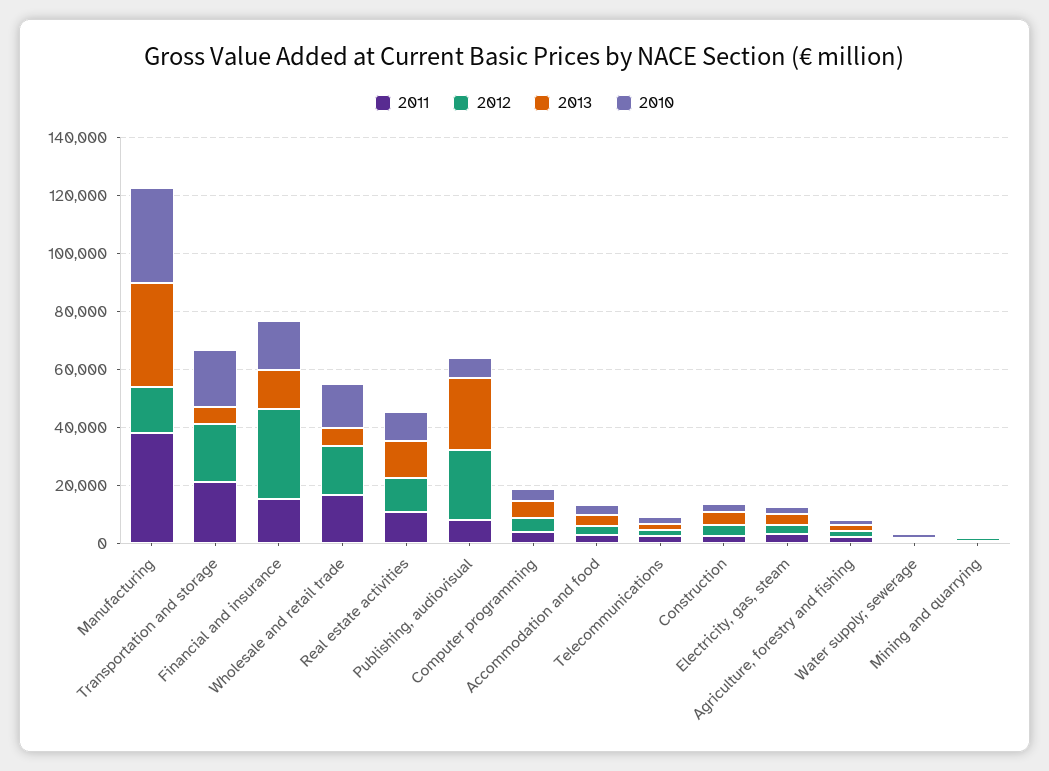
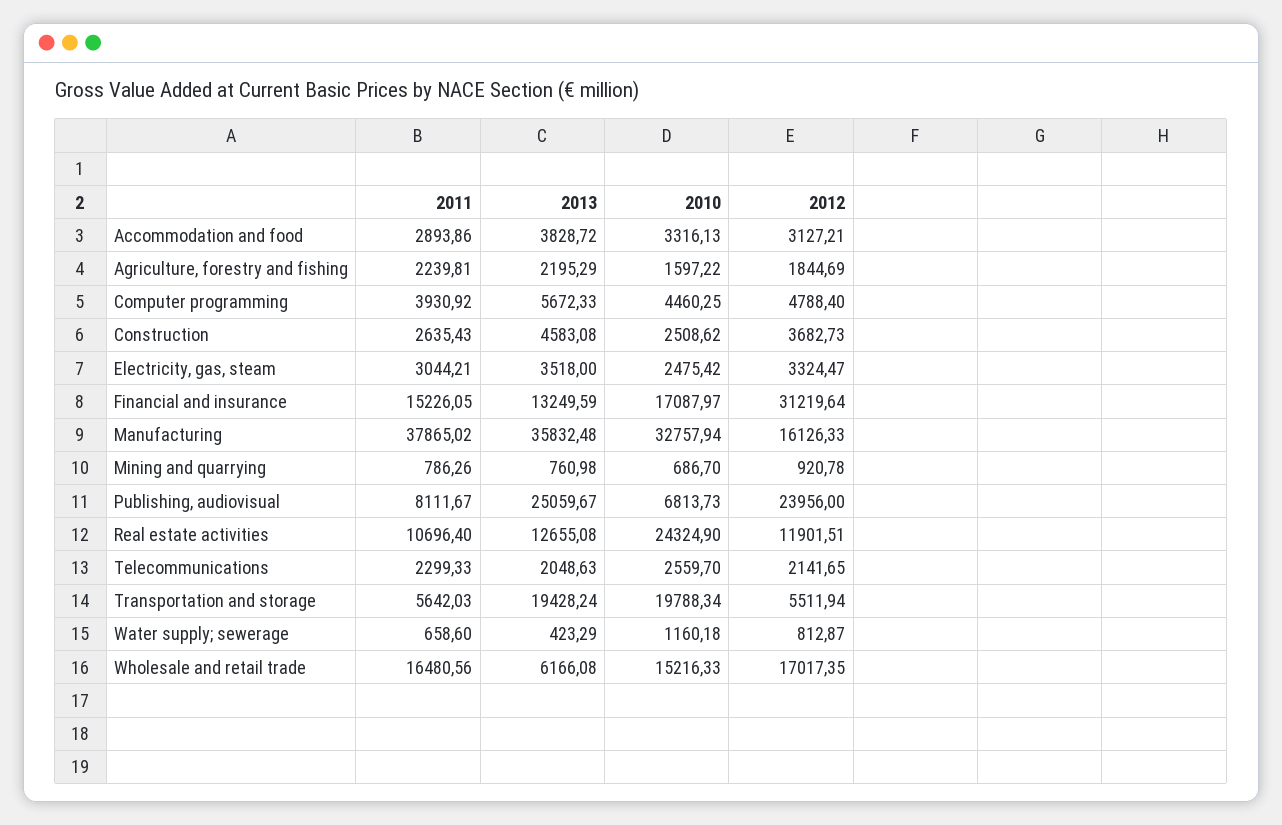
  {
    "2011": {
      "Manufacturing": 37865.02,
-     "Transportation and storage": 20000,
+     "Transportation and storage": 5642.03,
      "Financial and insurance": 15226.05,
      "Wholesale and retail trade": 16480.56,
      "Real estate activities": 10696.4,
      "Publishing, audiovisual": 8111.67,
      "Computer programming": 3930.92,
      "Accommodation and food": 2893.86,
      "Telecommunications": 2299.33,
      "Construction": 2635.43,
      "Electricity, gas, steam": 3044.21,
      "Agriculture, forestry and fishing": 2239.81,
      "Water supply; sewerage": 658.6,
      "Mining and quarrying": 786.26
    },
    "2012": {
      "Manufacturing": 16126.33,
-     "Transportation and storage": 20000,
+     "Transportation and storage": 5511.94,
      "Financial and insurance": 31219.64,
      "Wholesale and retail trade": 17017.35,
      "Real estate activities": 11901.51,
      "Publishing, audiovisual": 23956,
      "Computer programming": 4788.4,
      "Accommodation and food": 3127.21,
      "Telecommunications": 2141.65,
      "Construction": 3682.73,
      "Electricity, gas, steam": 3324.47,
      "Agriculture, forestry and fishing": 1844.69,
      "Water supply; sewerage": 812.87,
      "Mining and quarrying": 920.78
    },
    "2013": {
      "Manufacturing": 35832.48,
-     "Transportation and storage": 5000,
+     "Transportation and storage": 19428.24,
      "Financial and insurance": 13249.59,
      "Wholesale and retail trade": 6166.08,
      "Real estate activities": 12655.08,
      "Publishing, audiovisual": 25059.67,
      "Computer programming": 5672.33,
      "Accommodation and food": 3828.72,
      "Telecommunications": 2048.63,
      "Construction": 4583.08,
      "Electricity, gas, steam": 3518,
      "Agriculture, forestry and fishing": 2195.29,
      "Water supply; sewerage": 423.29,
      "Mining and quarrying": 760.98
    },
    "2010": {
      "Manufacturing": 32757.94,
      "Transportation and storage": 19788.34,
      "Financial and insurance": 17087.97,
      "Wholesale and retail trade": 15216.33,
-     "Real estate activities": 10000,
+     "Real estate activities": 24324.9,
      "Publishing, audiovisual": 6813.73,
      "Computer programming": 4460.25,
      "Accommodation and food": 3316.13,
      "Telecommunications": 2559.7,
      "Construction": 2508.62,
      "Electricity, gas, steam": 2475.42,
      "Agriculture, forestry and fishing": 1597.22,
      "Water supply; sewerage": 1160.18,
      "Mining and quarrying": 686.7
    }
  }

